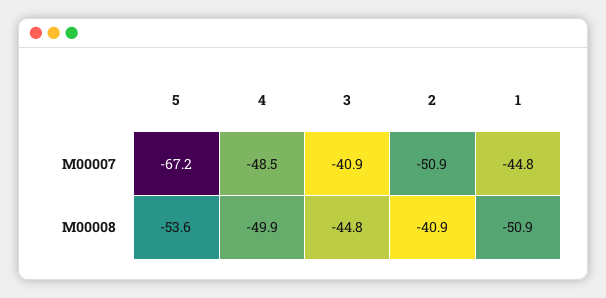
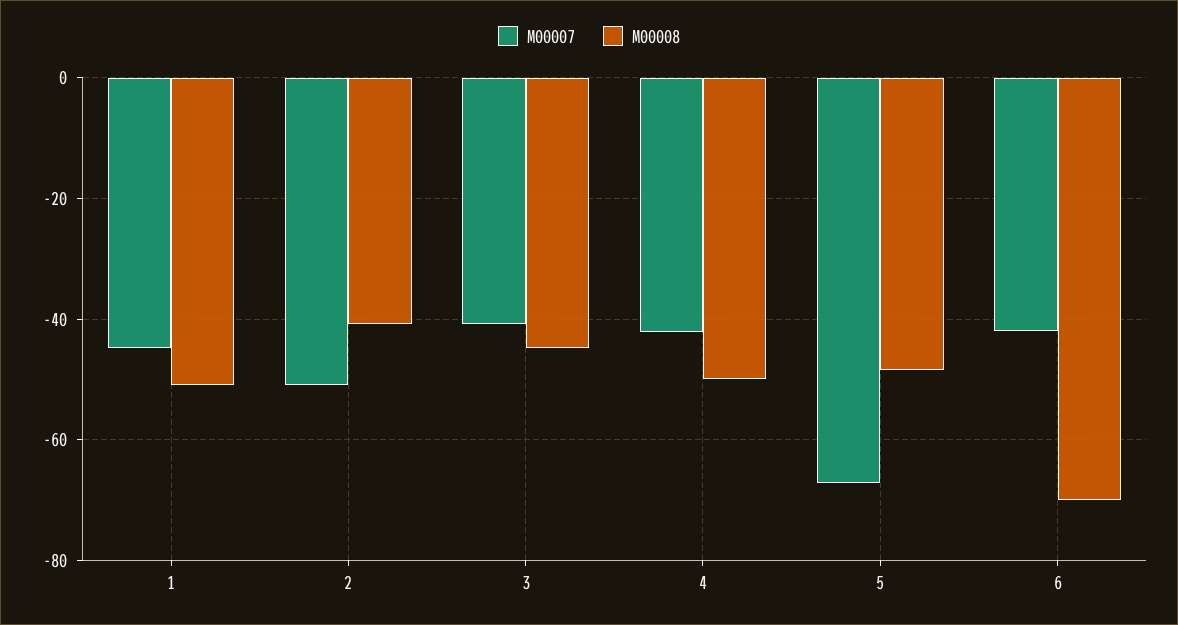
  {
    "M00007": {
      "5": -67.2,
-     "4": -48.5,
+     "4": -42,
      "3": -40.9,
      "2": -50.9,
-     "1": -44.8
+     "1": -44.8,
+     "6": -42
    },
    "M00008": {
-     "5": -53.6,
+     "5": -48,
      "4": -49.9,
      "3": -44.8,
      "2": -40.9,
-     "1": -50.9
+     "1": -50.9,
+     "6": -70
    }
  }

